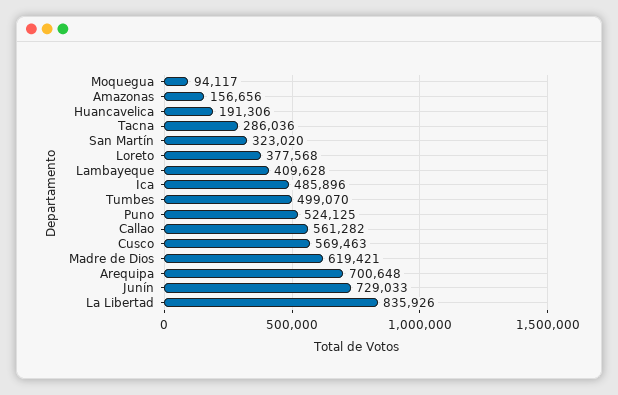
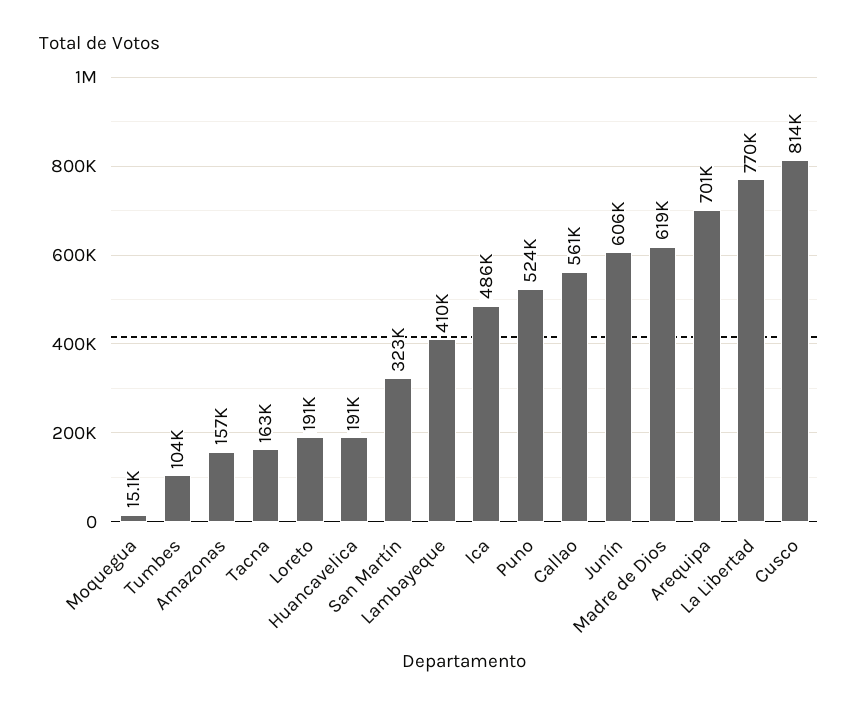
  {
-   "Moquegua": 94117,
+   "Moquegua": 15100,
    "Amazonas": 156656,
    "Huancavelica": 191306,
-   "Tacna": 286036,
+   "Tacna": 163000,
    "San Martín": 323020,
-   "Loreto": 377568,
+   "Loreto": 191000,
    "Lambayeque": 409628,
    "Ica": 485896,
-   "Tumbes": 499070,
+   "Tumbes": 104000,
    "Puno": 524125,
    "Callao": 561282,
-   "Cusco": 569463,
+   "Cusco": 814000,
    "Madre de Dios": 619421,
    "Arequipa": 700648,
-   "Junín": 729033,
+   "Junín": 606000,
-   "La Libertad": 835926
+   "La Libertad": 770000
  }

